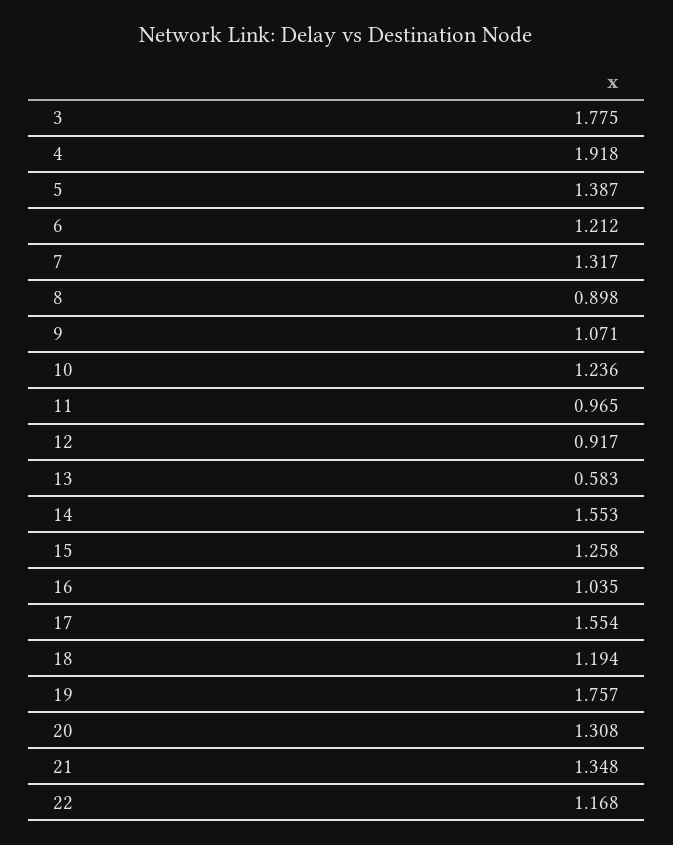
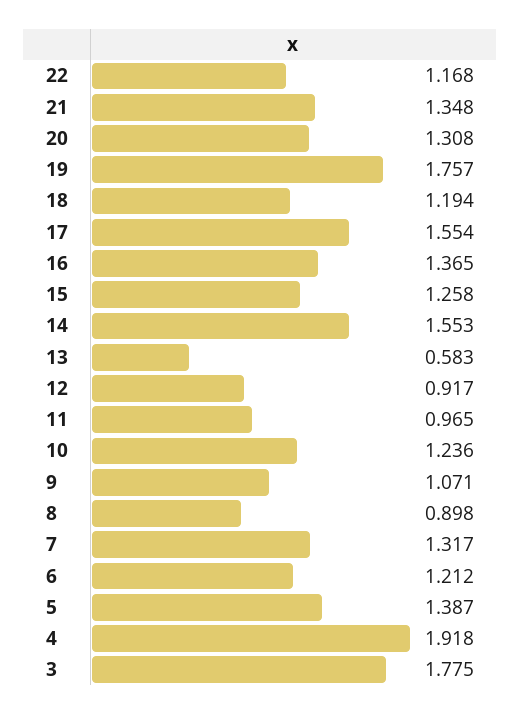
  {
    "3": 1.775,
    "4": 1.918,
    "5": 1.387,
    "6": 1.212,
    "7": 1.317,
    "8": 0.898,
    "9": 1.071,
    "10": 1.236,
    "11": 0.965,
    "12": 0.917,
    "13": 0.583,
    "14": 1.553,
    "15": 1.258,
-   "16": 1.035,
+   "16": 1.365,
    "17": 1.554,
    "18": 1.194,
    "19": 1.757,
    "20": 1.308,
    "21": 1.348,
    "22": 1.168
  }

